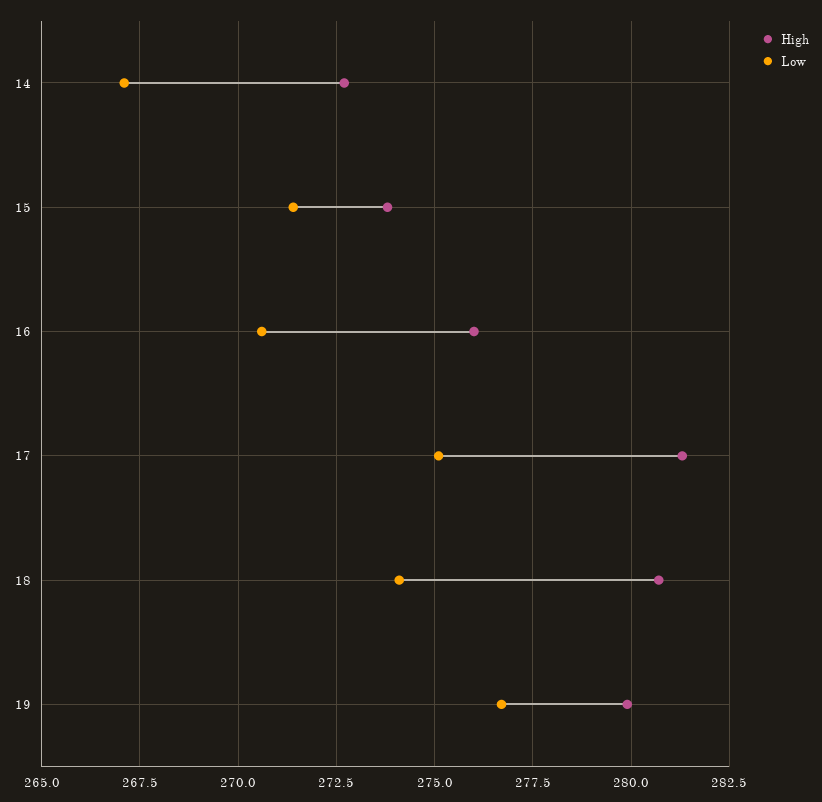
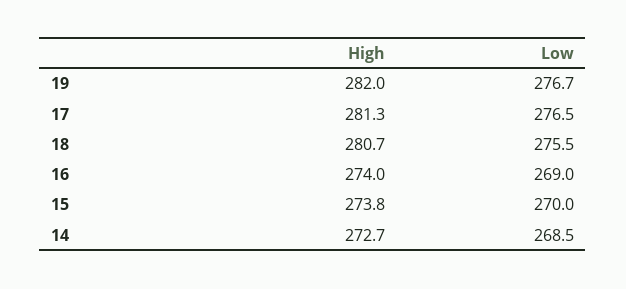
  {
    "High": {
      "14": 272.7,
      "15": 273.8,
-     "16": 276,
+     "16": 274,
      "17": 281.3,
      "18": 280.7,
-     "19": 280
+     "19": 282
    },
    "Low": {
-     "14": 267,
+     "14": 268.5,
-     "15": 271.5,
+     "15": 270,
-     "16": 270.5,
+     "16": 269,
-     "17": 275,
+     "17": 276.5,
-     "18": 274,
+     "18": 275.5,
      "19": 276.7
    }
  }

